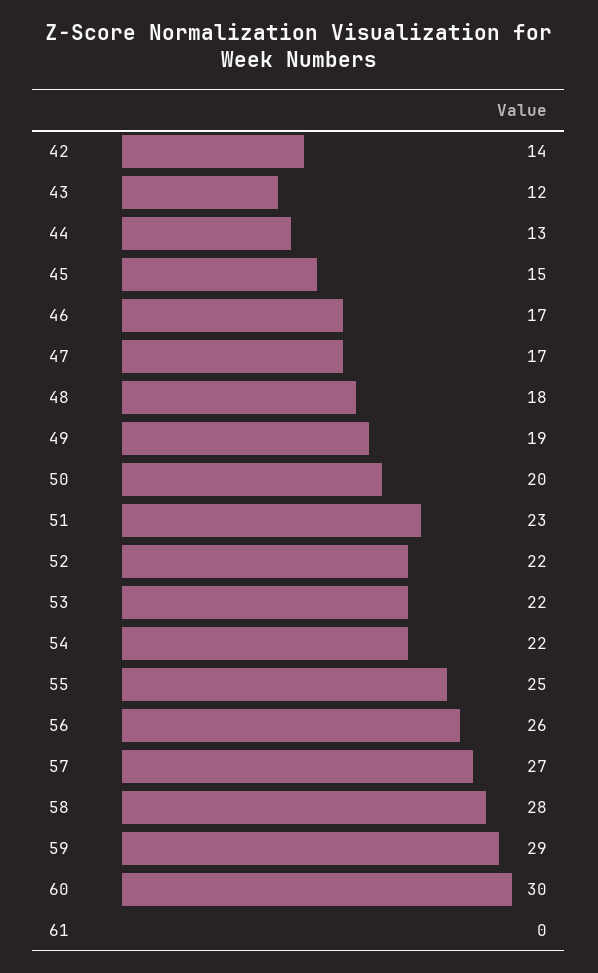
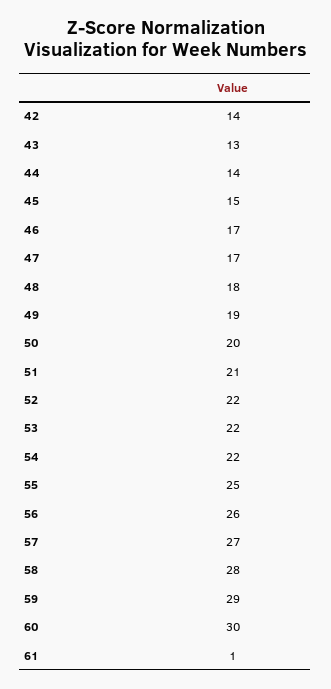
  {
    "42": 14,
-   "43": 12,
+   "43": 13,
-   "44": 13,
+   "44": 14,
    "45": 15,
    "46": 17,
    "47": 17,
    "48": 18,
    "49": 19,
    "50": 20,
-   "51": 23,
+   "51": 21,
    "52": 22,
    "53": 22,
    "54": 22,
    "55": 25,
    "56": 26,
    "57": 27,
    "58": 28,
    "59": 29,
    "60": 30,
-   "61": 0
+   "61": 1
  }

